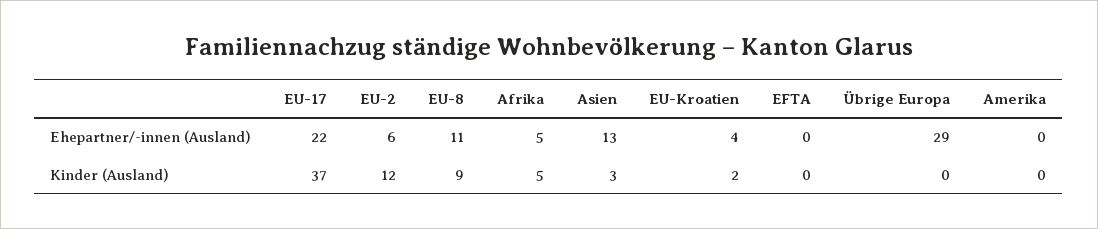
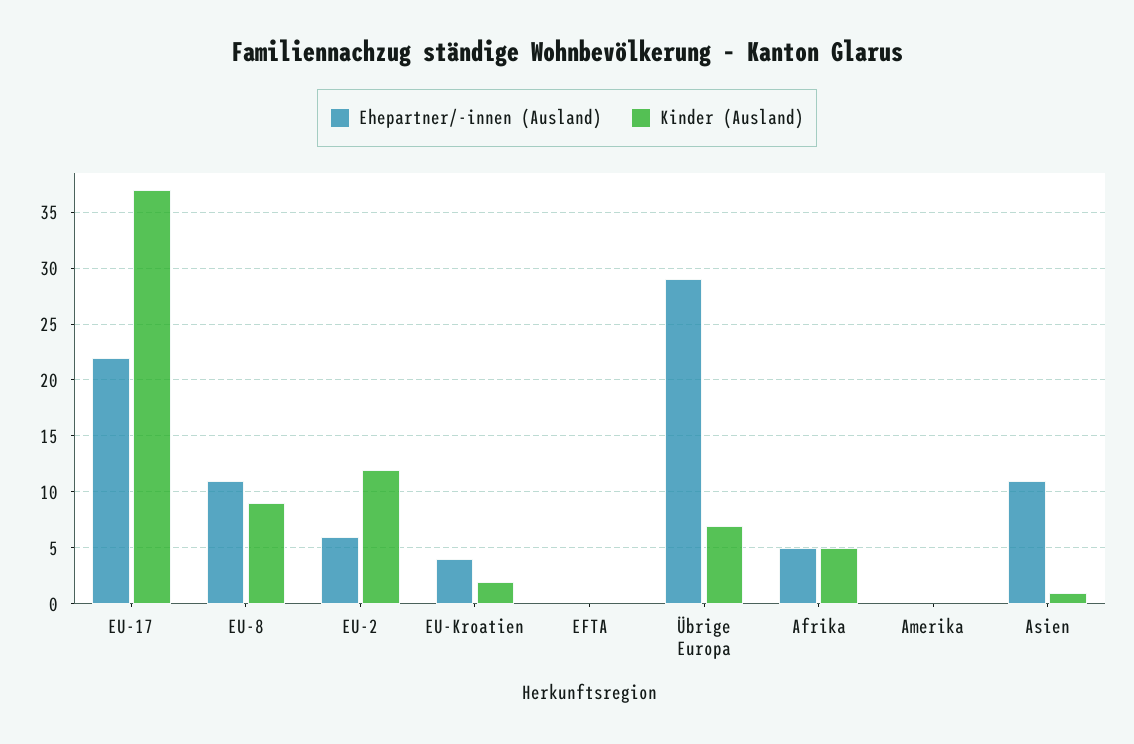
  {
    "Ehepartner/-innen (Ausland)": {
      "EU-17": 22,
      "EU-2": 6,
      "EU-8": 11,
      "Afrika": 5,
-     "Asien": 13,
+     "Asien": 11,
      "EU-Kroatien": 4,
      "EFTA": 0,
      "Übrige Europa": 29,
      "Amerika": 0
    },
    "Kinder (Ausland)": {
      "EU-17": 37,
      "EU-2": 12,
      "EU-8": 9,
      "Afrika": 5,
-     "Asien": 3,
+     "Asien": 1,
      "EU-Kroatien": 2,
      "EFTA": 0,
-     "Übrige Europa": 0,
+     "Übrige Europa": 7,
      "Amerika": 0
    }
  }

